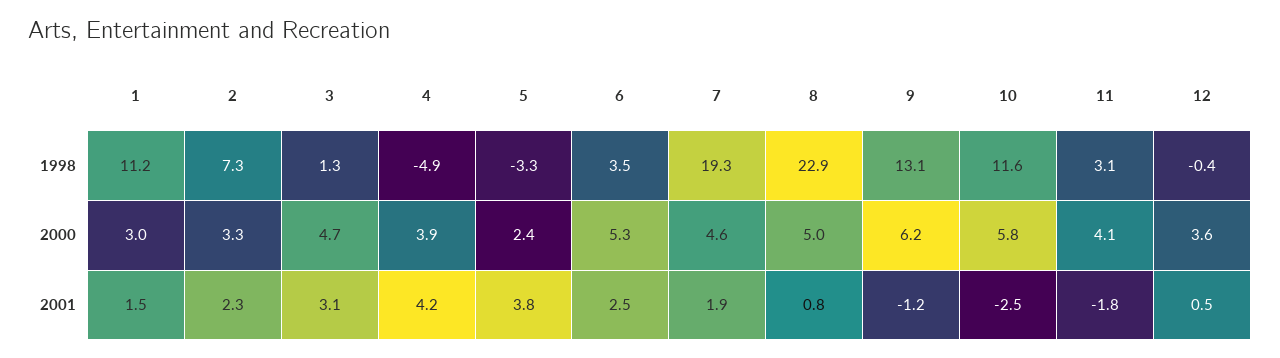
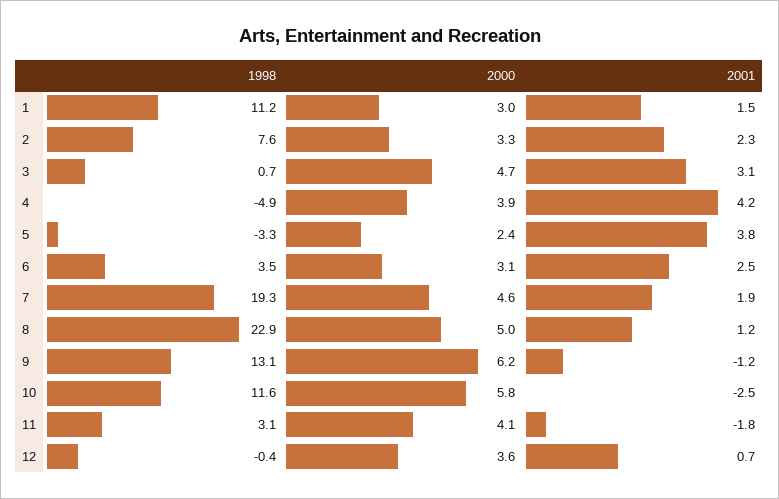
  {
    "1": {
      "1998": 11.2,
      "2000": 3,
      "2001": 1.5
    },
    "2": {
-     "1998": 7.3,
+     "1998": 7.6,
      "2000": 3.3,
      "2001": 2.3
    },
    "3": {
-     "1998": 1.3,
+     "1998": 0.7,
      "2000": 4.7,
      "2001": 3.1
    },
    "4": {
      "1998": -4.9,
      "2000": 3.9,
      "2001": 4.2
    },
    "5": {
      "1998": -3.3,
      "2000": 2.4,
      "2001": 3.8
    },
    "6": {
      "1998": 3.5,
-     "2000": 5.3,
+     "2000": 3.1,
      "2001": 2.5
    },
    "7": {
      "1998": 19.3,
      "2000": 4.6,
      "2001": 1.9
    },
    "8": {
      "1998": 22.9,
      "2000": 5,
-     "2001": 0.8
+     "2001": 1.2
    },
    "9": {
      "1998": 13.1,
      "2000": 6.2,
      "2001": -1.2
    },
    "10": {
      "1998": 11.6,
      "2000": 5.8,
      "2001": -2.5
    },
    "11": {
      "1998": 3.1,
      "2000": 4.1,
      "2001": -1.8
    },
    "12": {
      "1998": -0.4,
      "2000": 3.6,
-     "2001": 0.5
+     "2001": 0.7
    }
  }

